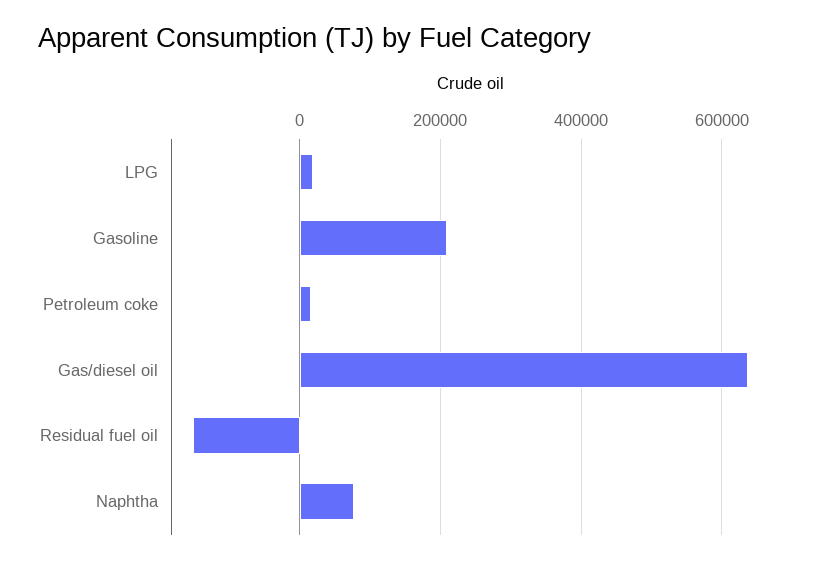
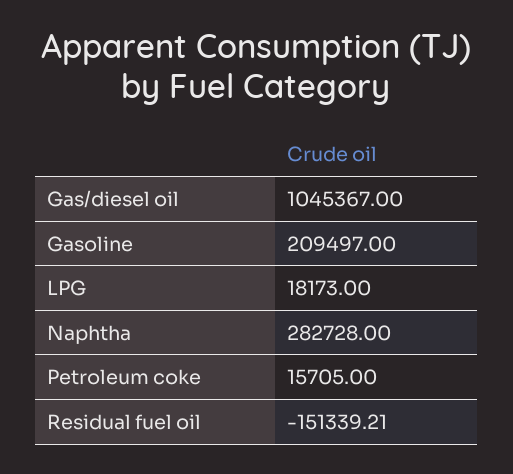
  {
    "LPG": 18173,
    "Gasoline": 209497,
    "Petroleum coke": 15705,
-   "Gas/diesel oil": 640000,
+   "Gas/diesel oil": 1045367,
    "Residual fuel oil": -151339.21,
-   "Naphtha": 80000
+   "Naphtha": 282728
  }

